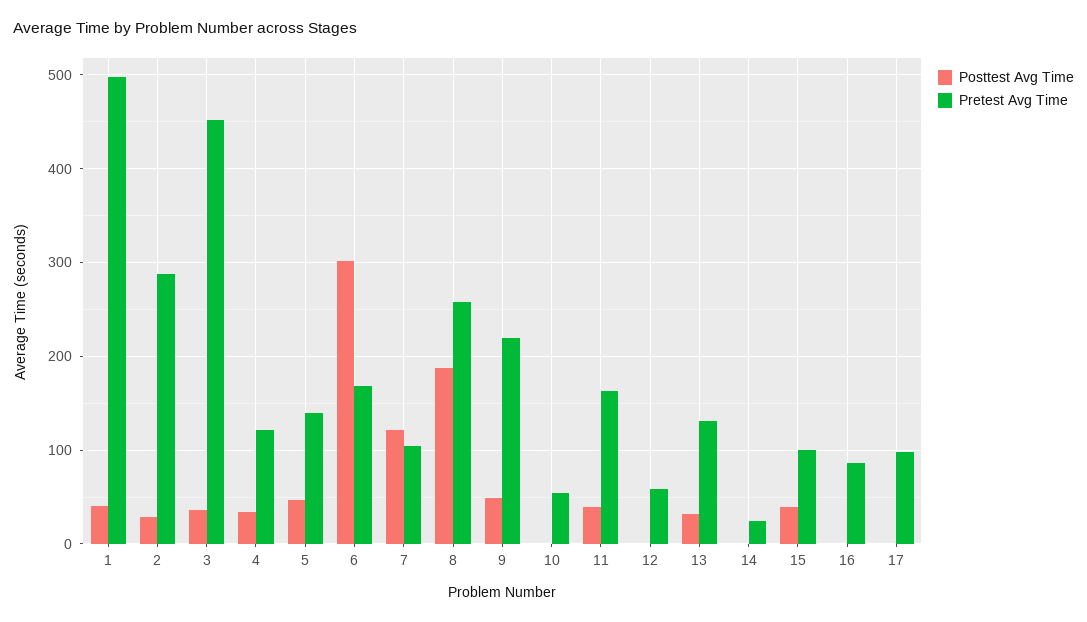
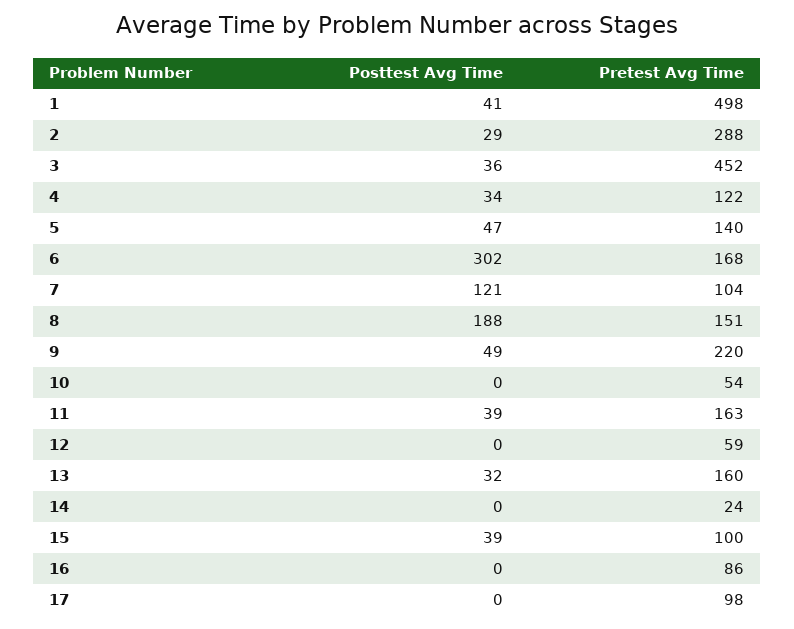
  {
    "Posttest Avg Time": {
      "1": 41,
      "2": 29,
      "3": 36,
      "4": 34,
      "5": 47,
      "6": 302,
      "7": 121,
      "8": 188,
      "9": 49,
      "10": 0,
      "11": 39,
      "12": 0,
      "13": 32,
      "14": 0,
      "15": 39,
      "16": 0,
      "17": 0
    },
    "Pretest Avg Time": {
      "1": 498,
      "2": 288,
      "3": 452,
      "4": 122,
      "5": 140,
      "6": 168,
      "7": 104,
-     "8": 260,
+     "8": 151,
      "9": 220,
      "10": 54,
      "11": 163,
      "12": 59,
-     "13": 130,
+     "13": 160,
      "14": 24,
      "15": 100,
      "16": 86,
      "17": 98
    }
  }

